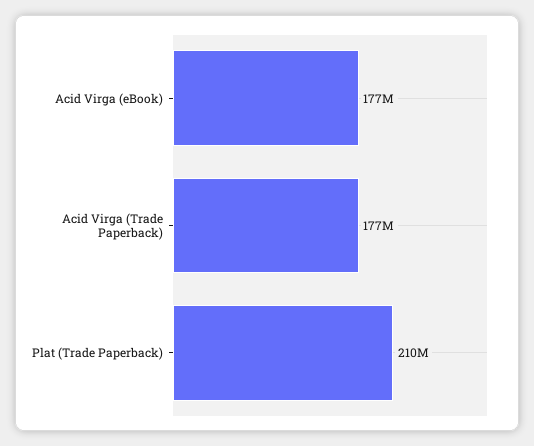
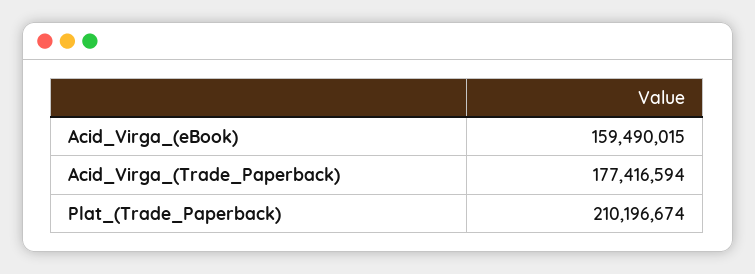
  {
-   "Acid Virga (eBook)": 177000000,
+   "Acid Virga (eBook)": 159490015,
    "Acid Virga (Trade Paperback)": 177416594,
    "Plat (Trade Paperback)": 210196674
  }

